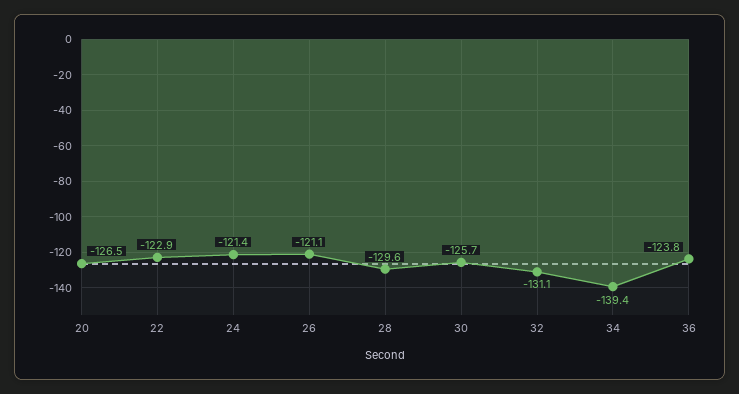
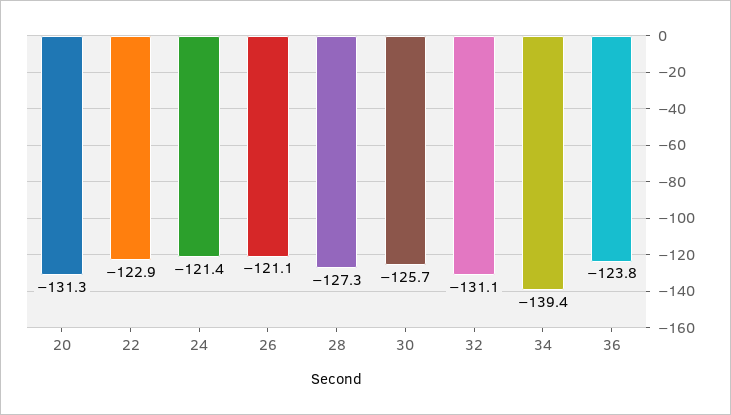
  {
-   "20": -126.5,
+   "20": -131.3,
    "22": -122.9,
    "24": -121.4,
    "26": -121.1,
-   "28": -129.6,
+   "28": -127.3,
    "30": -125.7,
    "32": -131.1,
    "34": -139.4,
    "36": -123.8
  }

